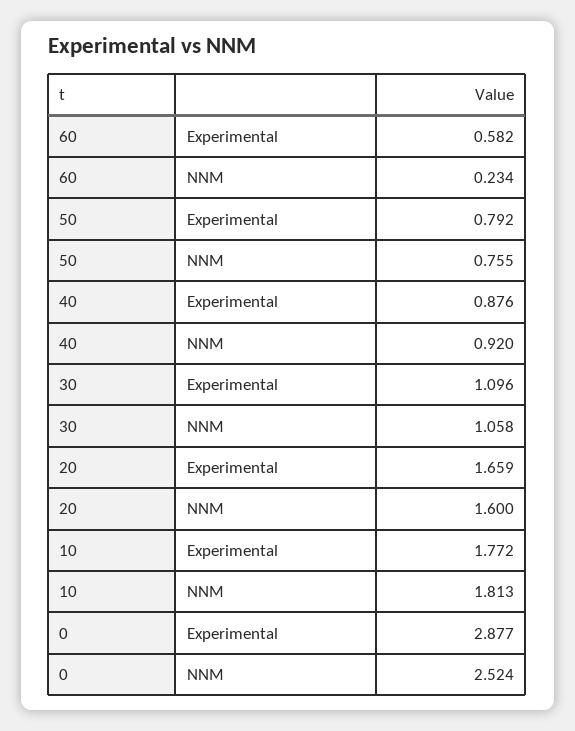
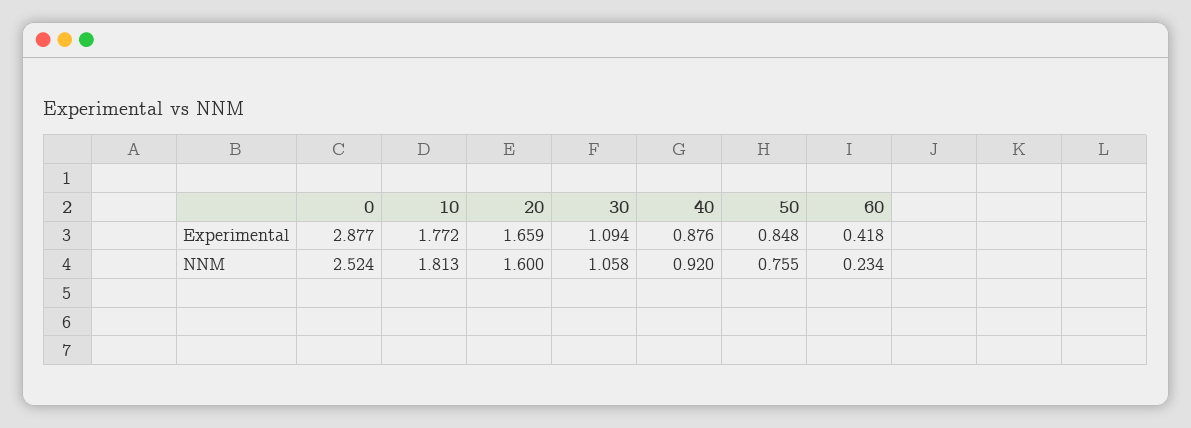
  {
    "60": {
-     "Experimental": 0.582,
+     "Experimental": 0.418,
      "NNM": 0.234
    },
    "50": {
-     "Experimental": 0.792,
+     "Experimental": 0.848,
      "NNM": 0.755
    },
    "40": {
      "Experimental": 0.876,
      "NNM": 0.92
    },
    "30": {
-     "Experimental": 1.096,
+     "Experimental": 1.094,
      "NNM": 1.058
    },
    "20": {
      "Experimental": 1.659,
      "NNM": 1.6
    },
    "10": {
      "Experimental": 1.772,
      "NNM": 1.813
    },
    "0": {
      "Experimental": 2.877,
      "NNM": 2.524
    }
  }

